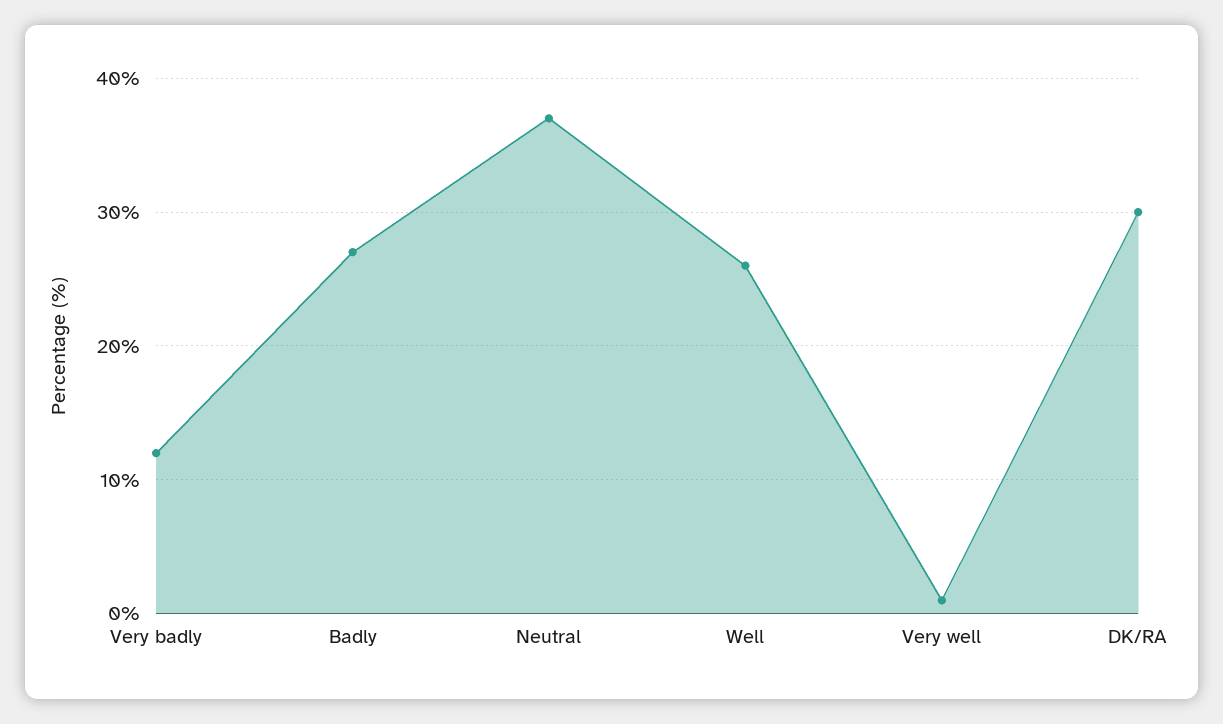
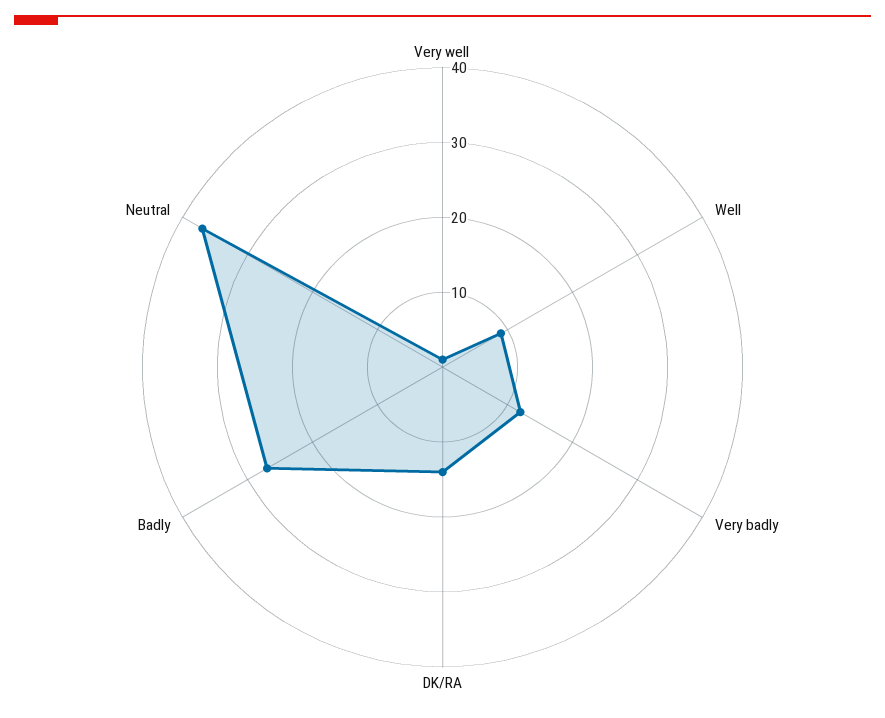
  {
    "Very badly": 12,
    "Badly": 27,
    "Neutral": 37,
-   "Well": 26,
+   "Well": 10,
    "Very well": 1,
-   "DK/RA": 30
+   "DK/RA": 15
  }

